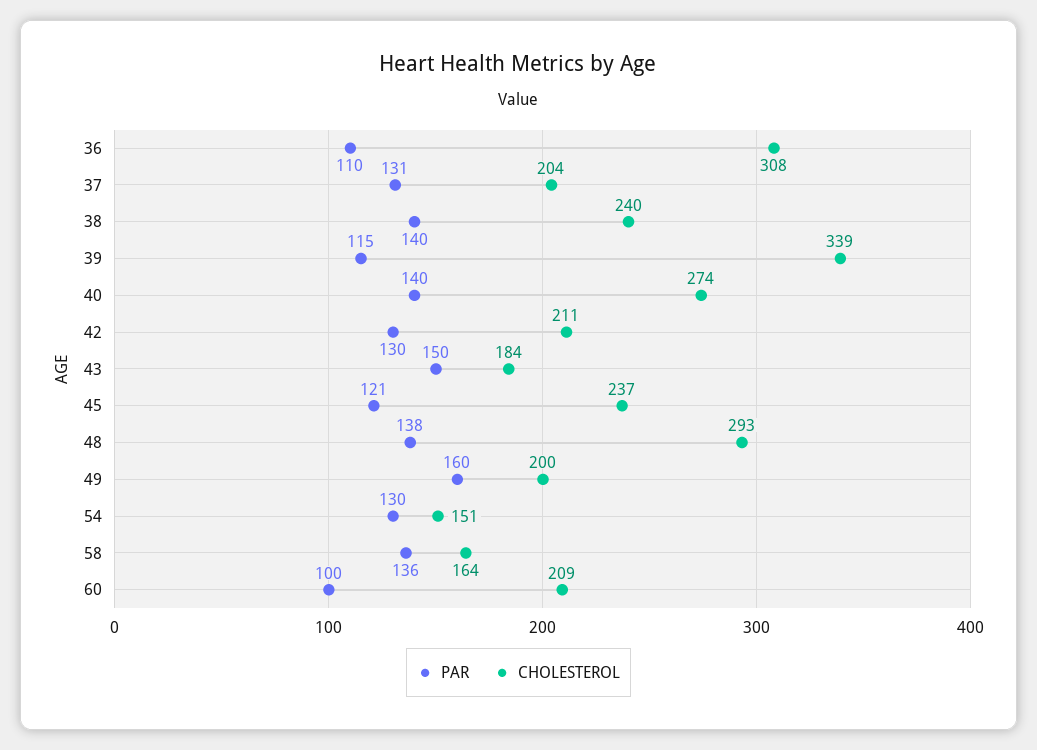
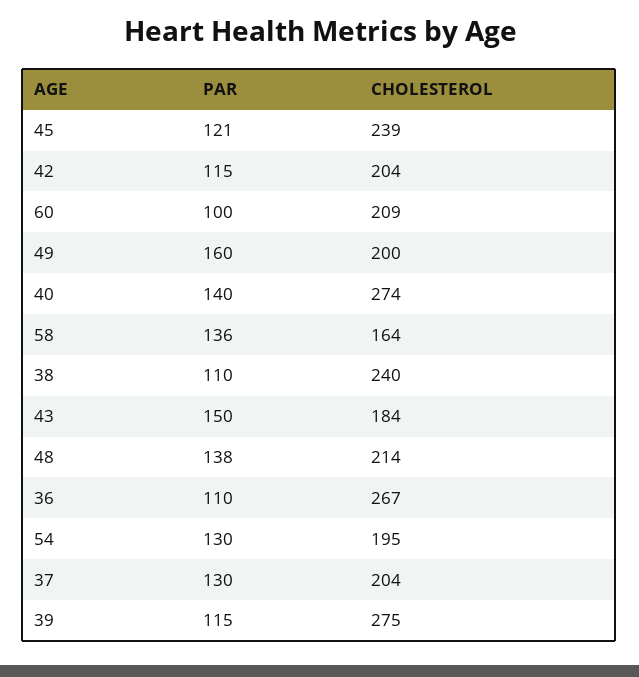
  {
    "PAR": {
      "36": 110,
-     "37": 131,
+     "37": 130,
-     "38": 140,
+     "38": 110,
      "39": 115,
      "40": 140,
-     "42": 130,
+     "42": 115,
      "43": 150,
      "45": 121,
      "48": 138,
      "49": 160,
      "54": 130,
      "58": 136,
      "60": 100
    },
    "CHOLESTEROL": {
-     "36": 308,
+     "36": 267,
      "37": 204,
      "38": 240,
-     "39": 339,
+     "39": 275,
      "40": 274,
-     "42": 211,
+     "42": 204,
      "43": 184,
-     "45": 237,
+     "45": 239,
-     "48": 293,
+     "48": 214,
      "49": 200,
-     "54": 151,
+     "54": 195,
      "58": 164,
      "60": 209
    }
  }

